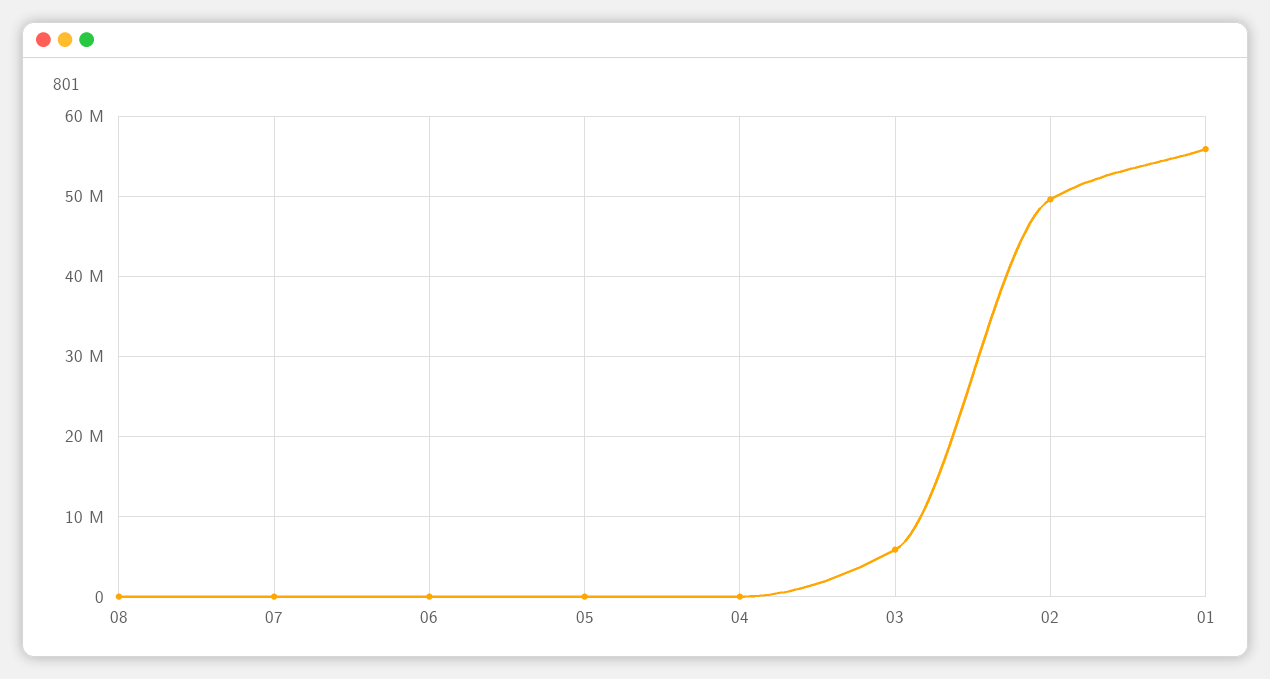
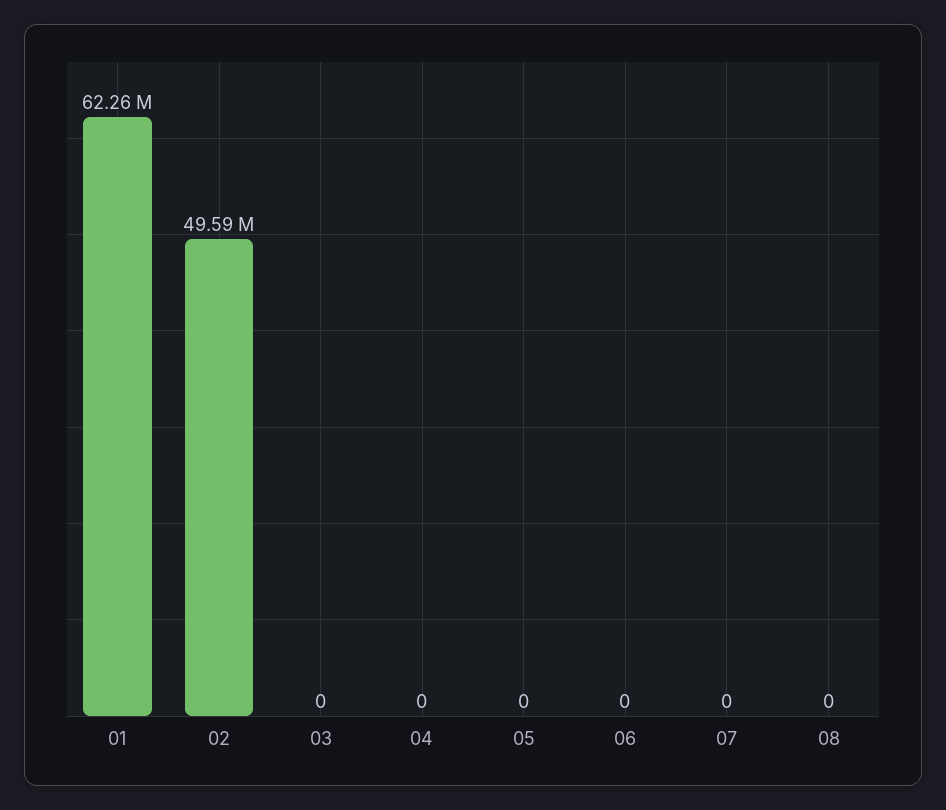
  {
    "08": 0,
    "07": 0,
    "06": 0,
    "05": 0,
    "04": 0,
-   "03": 6000000,
+   "03": 0,
    "02": 49590000,
-   "01": 56000000
+   "01": 62260000
  }

